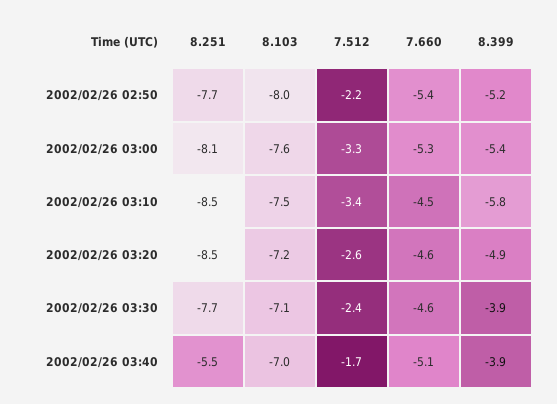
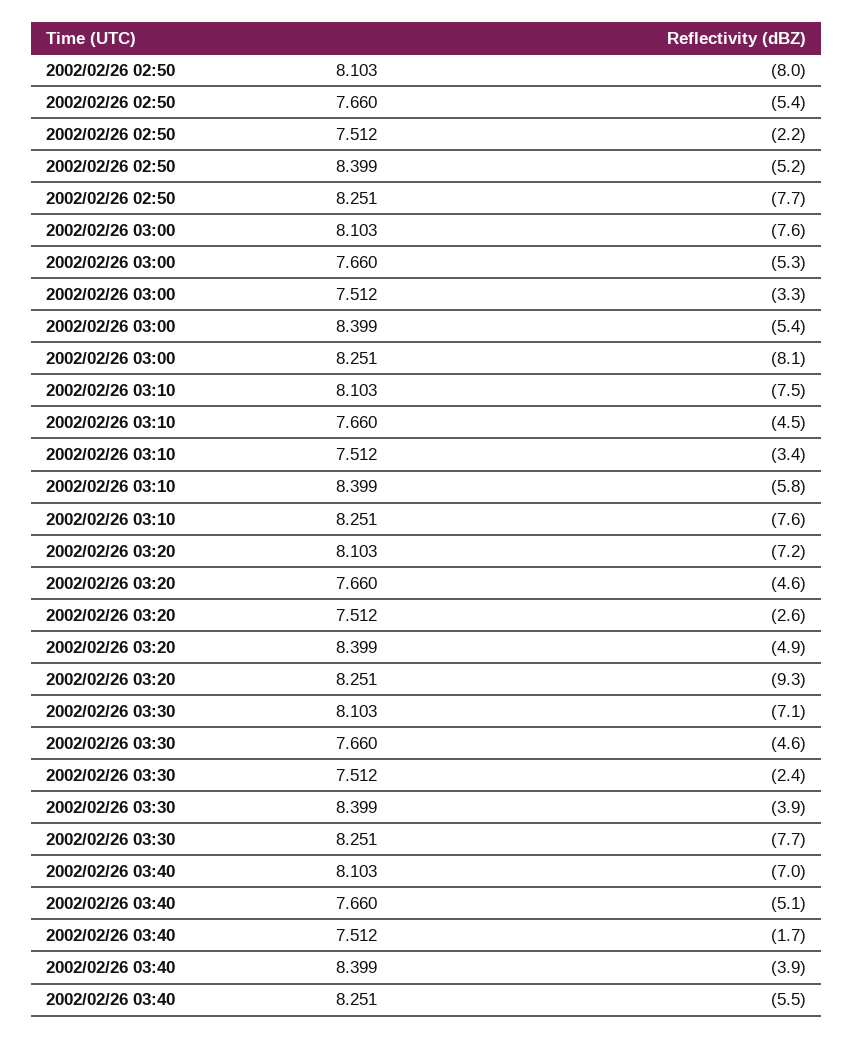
  {
    "8.251": {
      "2002/02/26 02:50": -7.7,
      "2002/02/26 03:00": -8.1,
-     "2002/02/26 03:10": -8.5,
+     "2002/02/26 03:10": -7.6,
-     "2002/02/26 03:20": -8.5,
+     "2002/02/26 03:20": -9.3,
      "2002/02/26 03:30": -7.7,
      "2002/02/26 03:40": -5.5
    },
    "8.103": {
      "2002/02/26 02:50": -8,
      "2002/02/26 03:00": -7.6,
      "2002/02/26 03:10": -7.5,
      "2002/02/26 03:20": -7.2,
      "2002/02/26 03:30": -7.1,
      "2002/02/26 03:40": -7
    },
    "7.512": {
      "2002/02/26 02:50": -2.2,
      "2002/02/26 03:00": -3.3,
      "2002/02/26 03:10": -3.4,
      "2002/02/26 03:20": -2.6,
      "2002/02/26 03:30": -2.4,
      "2002/02/26 03:40": -1.7
    },
    "7.660": {
      "2002/02/26 02:50": -5.4,
      "2002/02/26 03:00": -5.3,
      "2002/02/26 03:10": -4.5,
      "2002/02/26 03:20": -4.6,
      "2002/02/26 03:30": -4.6,
      "2002/02/26 03:40": -5.1
    },
    "8.399": {
      "2002/02/26 02:50": -5.2,
      "2002/02/26 03:00": -5.4,
      "2002/02/26 03:10": -5.8,
      "2002/02/26 03:20": -4.9,
      "2002/02/26 03:30": -3.9,
      "2002/02/26 03:40": -3.9
    }
  }

